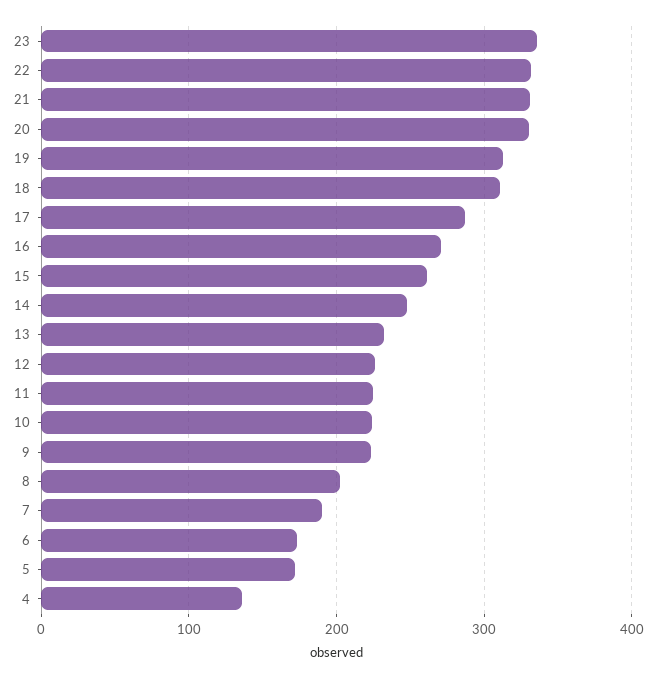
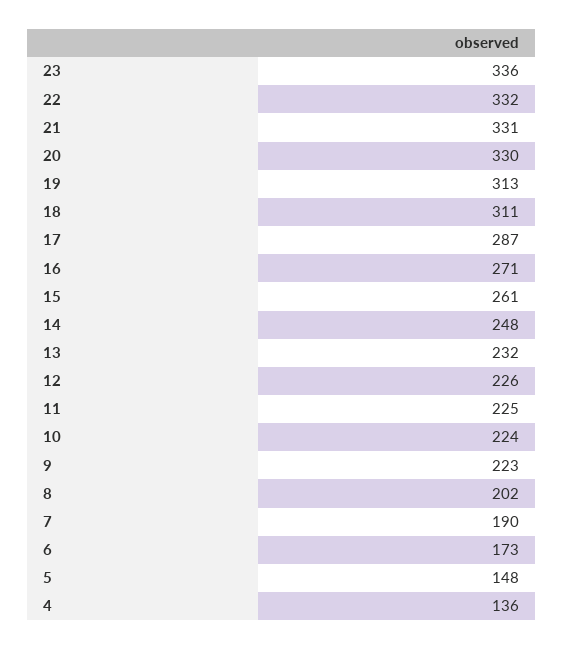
  {
    "23": 336,
    "22": 332,
    "21": 331,
    "20": 330,
    "19": 313,
    "18": 311,
    "17": 287,
    "16": 271,
    "15": 261,
    "14": 248,
    "13": 232,
    "12": 226,
    "11": 225,
    "10": 224,
    "9": 223,
    "8": 202,
    "7": 190,
    "6": 173,
-   "5": 170,
+   "5": 148,
    "4": 136
  }

